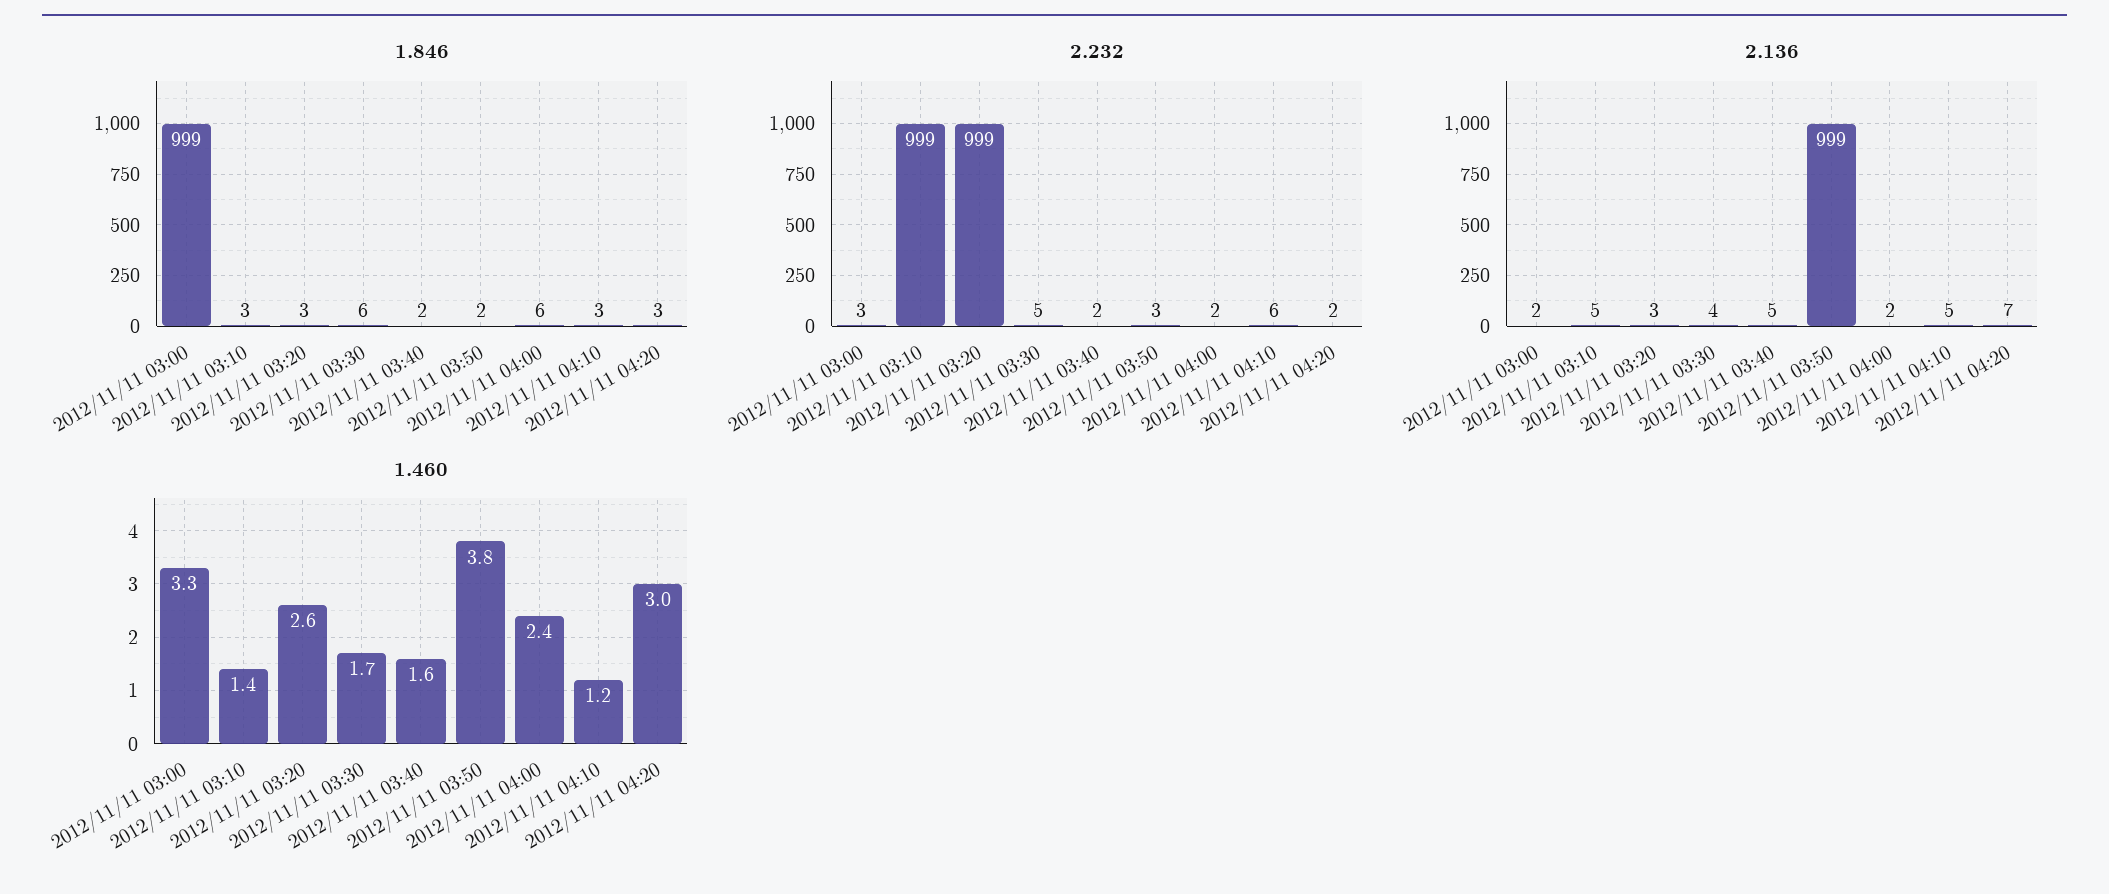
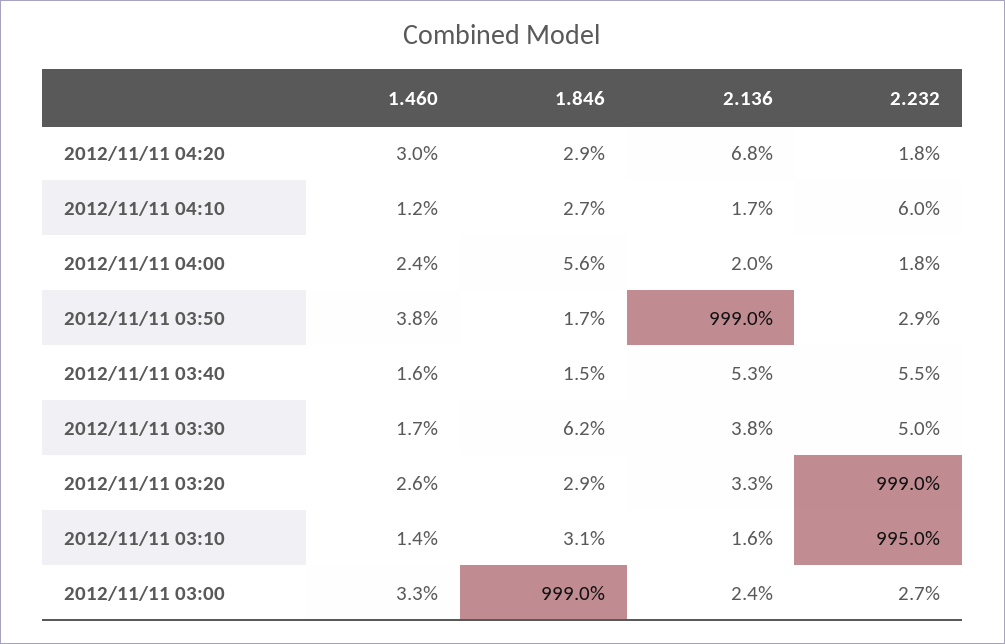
  {
    "1.846": {
      "2012/11/11 03:00": 999,
      "2012/11/11 03:10": 3.1,
      "2012/11/11 03:20": 2.9,
      "2012/11/11 03:30": 6.2,
      "2012/11/11 03:40": 1.5,
      "2012/11/11 03:50": 1.7,
      "2012/11/11 04:00": 5.6,
      "2012/11/11 04:10": 2.7,
      "2012/11/11 04:20": 2.9
    },
    "2.232": {
      "2012/11/11 03:00": 2.7,
-     "2012/11/11 03:10": 999,
+     "2012/11/11 03:10": 995,
      "2012/11/11 03:20": 999,
      "2012/11/11 03:30": 5,
-     "2012/11/11 03:40": 2,
+     "2012/11/11 03:40": 5.5,
      "2012/11/11 03:50": 2.9,
      "2012/11/11 04:00": 1.8,
      "2012/11/11 04:10": 6,
      "2012/11/11 04:20": 1.8
    },
    "2.136": {
      "2012/11/11 03:00": 2.4,
-     "2012/11/11 03:10": 5,
+     "2012/11/11 03:10": 1.6,
      "2012/11/11 03:20": 3.3,
      "2012/11/11 03:30": 3.8,
      "2012/11/11 03:40": 5.3,
      "2012/11/11 03:50": 999,
      "2012/11/11 04:00": 2,
-     "2012/11/11 04:10": 5,
+     "2012/11/11 04:10": 1.7,
      "2012/11/11 04:20": 6.8
    },
    "1.460": {
      "2012/11/11 03:00": 3.3,
      "2012/11/11 03:10": 1.4,
      "2012/11/11 03:20": 2.6,
      "2012/11/11 03:30": 1.7,
      "2012/11/11 03:40": 1.6,
      "2012/11/11 03:50": 3.8,
      "2012/11/11 04:00": 2.4,
      "2012/11/11 04:10": 1.2,
      "2012/11/11 04:20": 3
    }
  }

